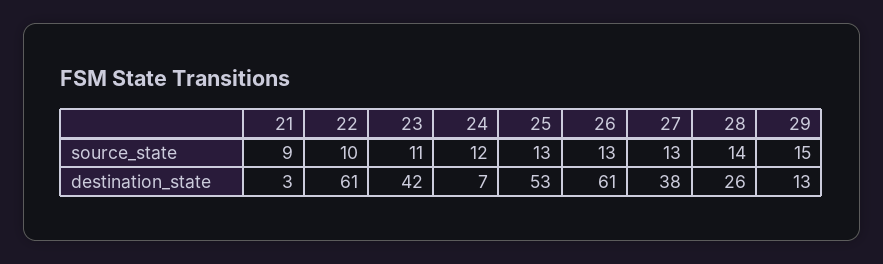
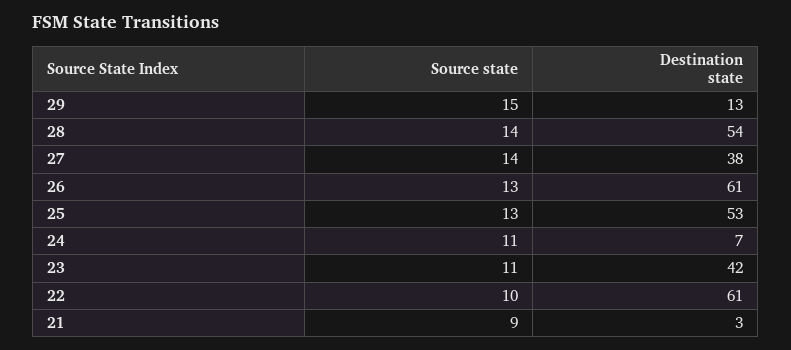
  {
    "21": {
      "source_state": 9,
      "destination_state": 3
    },
    "22": {
      "source_state": 10,
      "destination_state": 61
    },
    "23": {
      "source_state": 11,
      "destination_state": 42
    },
    "24": {
-     "source_state": 12,
+     "source_state": 11,
      "destination_state": 7
    },
    "25": {
      "source_state": 13,
      "destination_state": 53
    },
    "26": {
      "source_state": 13,
      "destination_state": 61
    },
    "27": {
-     "source_state": 13,
+     "source_state": 14,
      "destination_state": 38
    },
    "28": {
      "source_state": 14,
-     "destination_state": 26
+     "destination_state": 54
    },
    "29": {
      "source_state": 15,
      "destination_state": 13
    }
  }

